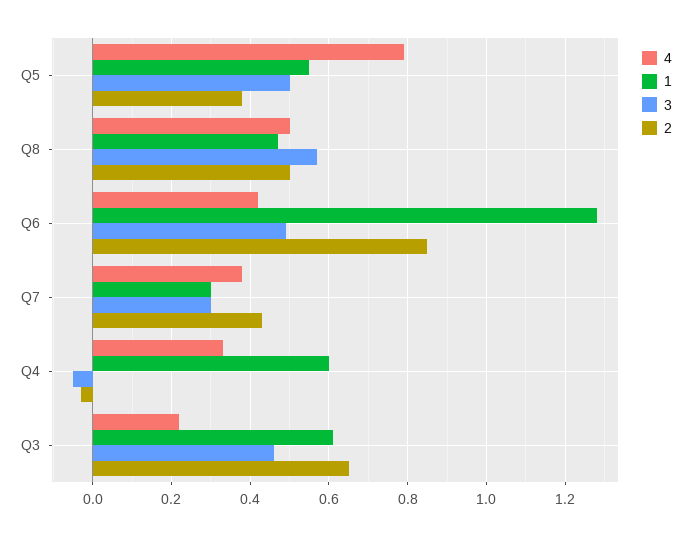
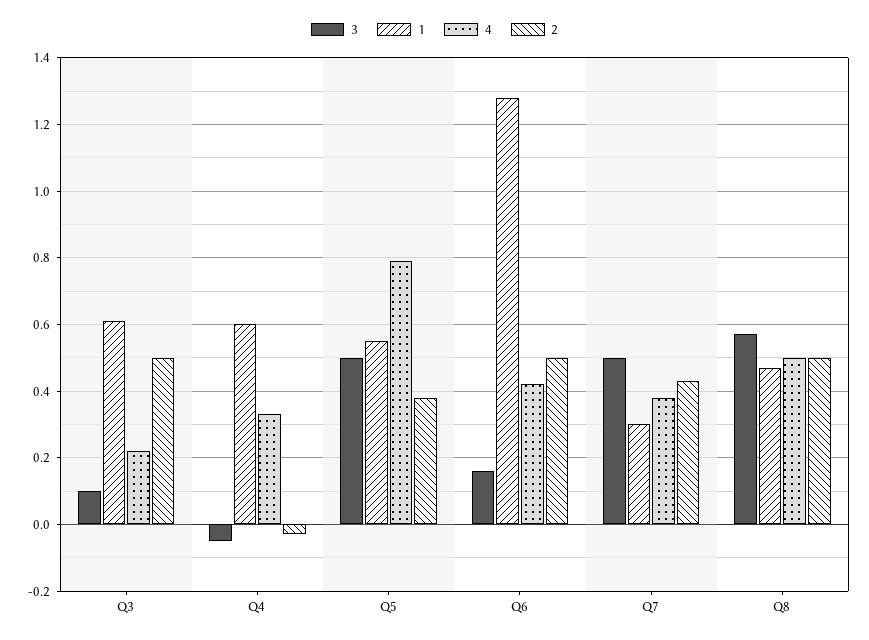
  {
    "4": {
      "Q5": 0.8,
      "Q8": 0.5,
      "Q6": 0.4,
      "Q7": 0.4,
      "Q4": 0.35,
      "Q3": 0.2
    },
    "1": {
      "Q5": 0.55,
      "Q8": 0.45,
      "Q6": 1.3,
      "Q7": 0.3,
      "Q4": 0.6,
      "Q3": 0.6
    },
    "3": {
      "Q5": 0.5,
      "Q8": 0.55,
-     "Q6": 0.5,
+     "Q6": 0.15,
-     "Q7": 0.3,
+     "Q7": 0.5,
      "Q4": -0.05,
-     "Q3": 0.45
+     "Q3": 0.1
    },
    "2": {
      "Q5": 0.4,
      "Q8": 0.5,
-     "Q6": 0.85,
+     "Q6": 0.5,
      "Q7": 0.45,
      "Q4": -0.05,
-     "Q3": 0.65
+     "Q3": 0.5
    }
  }

